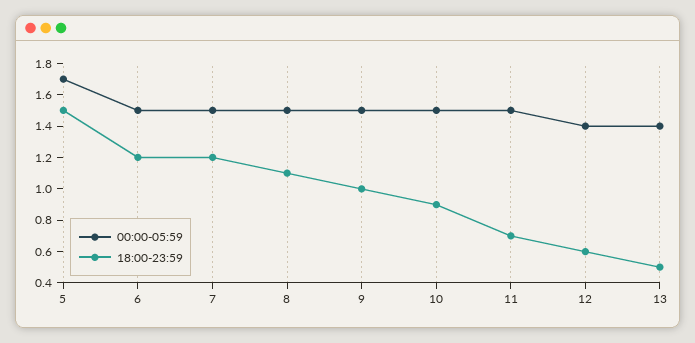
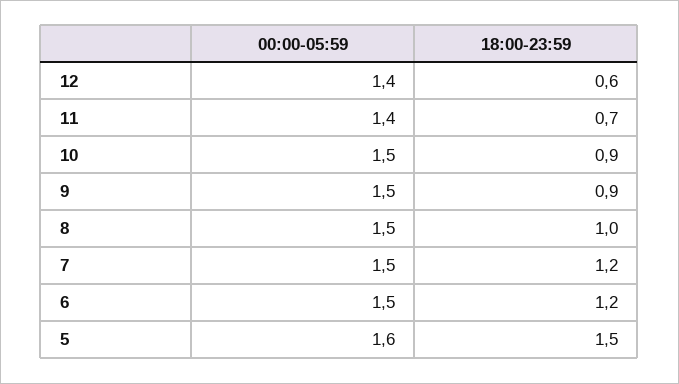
  {
    "00:00-05:59": {
-     "5": 1.7,
+     "5": 1.6,
      "6": 1.5,
      "7": 1.5,
      "8": 1.5,
      "9": 1.5,
      "10": 1.5,
-     "11": 1.5,
+     "11": 1.4,
-     "12": 1.4,
+     "12": 1.4
-     "13": 1.4
    },
    "18:00-23:59": {
      "5": 1.5,
      "6": 1.2,
      "7": 1.2,
-     "8": 1.1,
+     "8": 1,
-     "9": 1,
+     "9": 0.9,
      "10": 0.9,
      "11": 0.7,
-     "12": 0.6,
+     "12": 0.6
-     "13": 0.5
    }
  }

